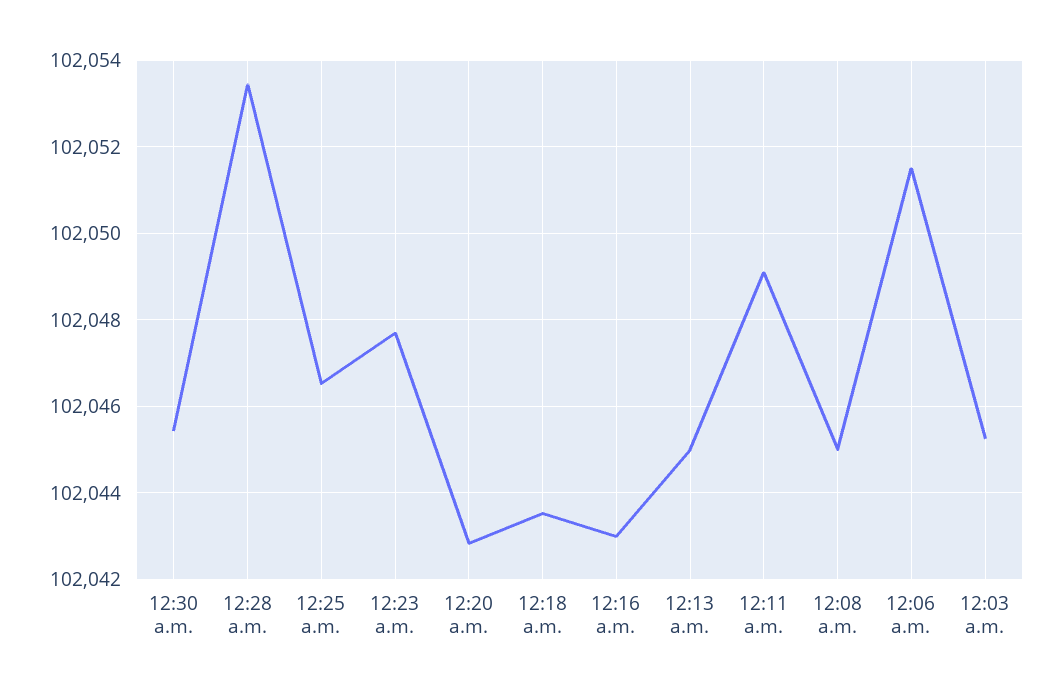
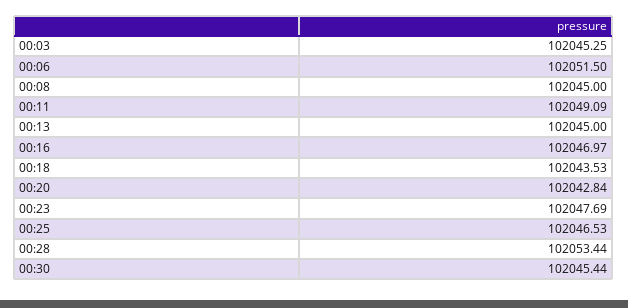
  {
    "12:30 a.m.": 102045.44,
    "12:28 a.m.": 102053.44,
    "12:25 a.m.": 102046.53,
    "12:23 a.m.": 102047.69,
    "12:20 a.m.": 102042.84,
    "12:18 a.m.": 102043.53,
-   "12:16 a.m.": 102043,
+   "12:16 a.m.": 102046.97,
    "12:13 a.m.": 102045,
    "12:11 a.m.": 102049.09,
    "12:08 a.m.": 102045,
    "12:06 a.m.": 102051.5,
    "12:03 a.m.": 102045.25
  }

